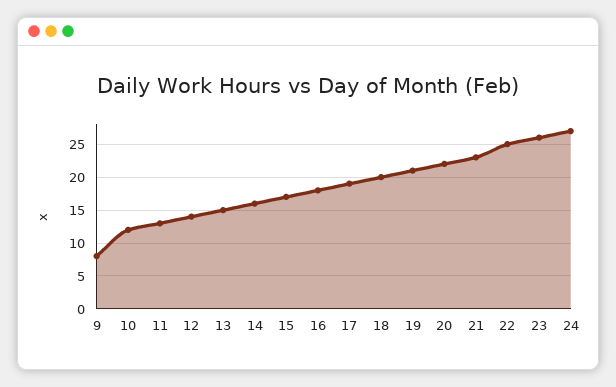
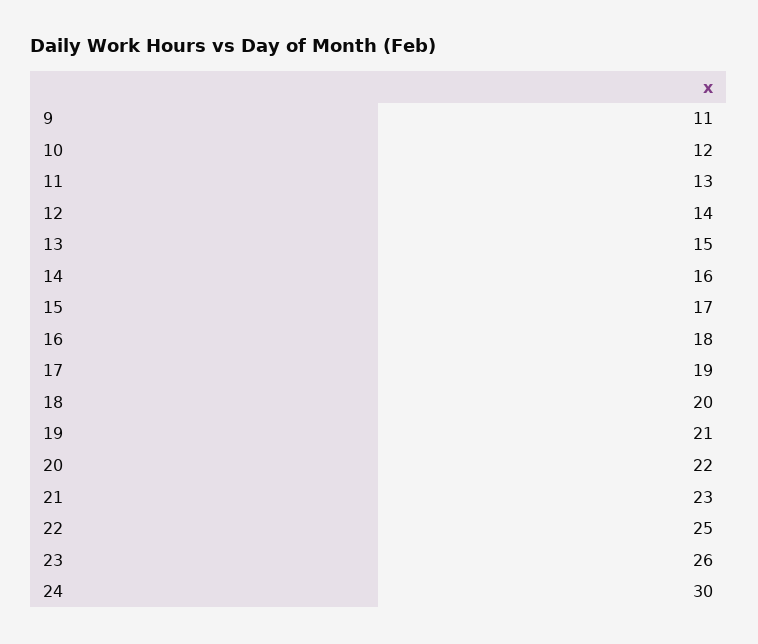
  {
-   "9": 8,
+   "9": 11,
    "10": 12,
    "11": 13,
    "12": 14,
    "13": 15,
    "14": 16,
    "15": 17,
    "16": 18,
    "17": 19,
    "18": 20,
    "19": 21,
    "20": 22,
    "21": 23,
    "22": 25,
    "23": 26,
-   "24": 27
+   "24": 30
  }

